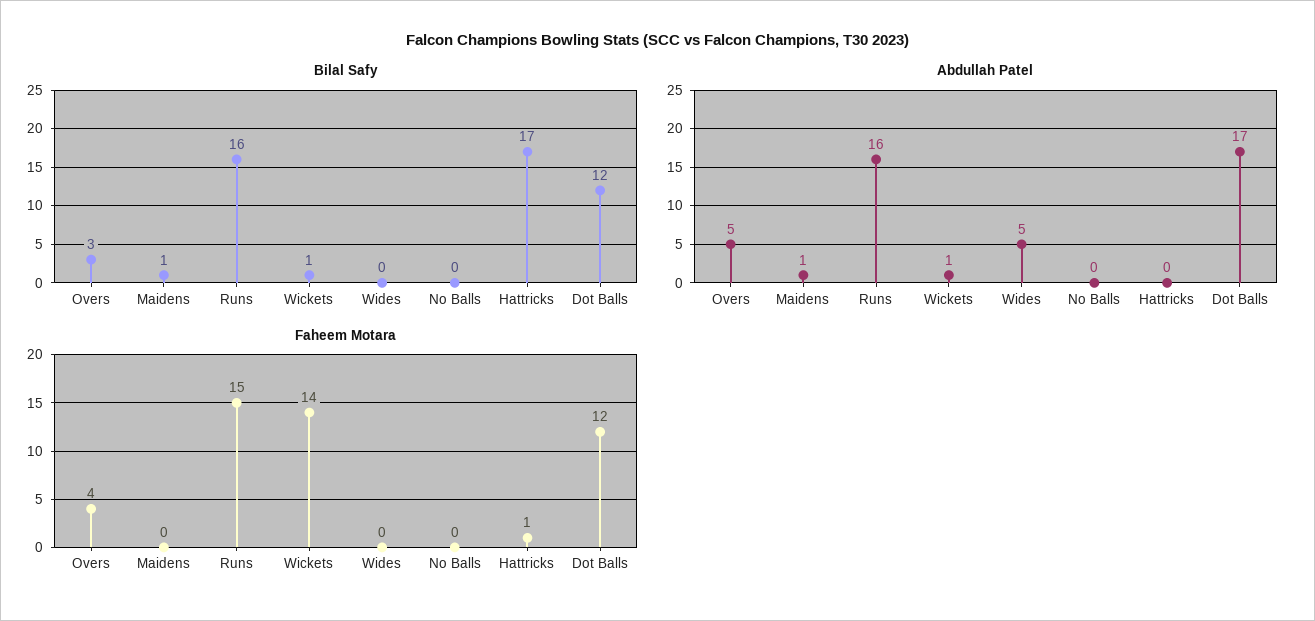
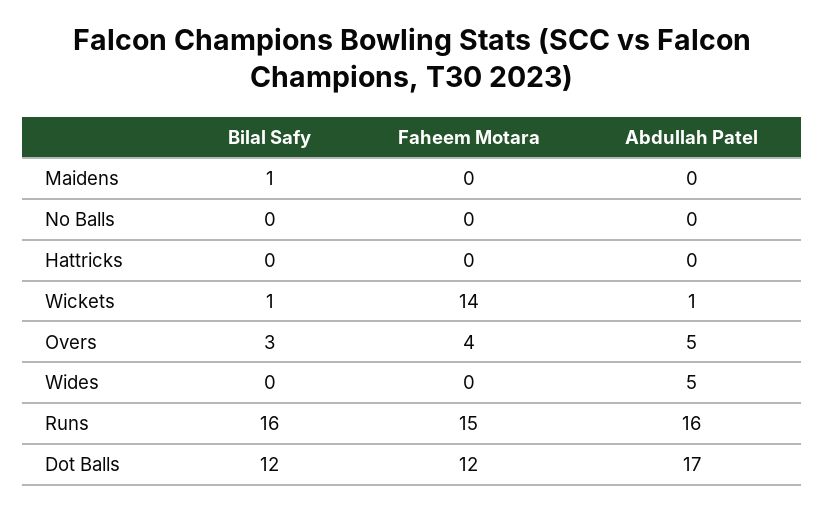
  {
    "Bilal Safy": {
      "Overs": 3,
      "Maidens": 1,
      "Runs": 16,
      "Wickets": 1,
      "Wides": 0,
      "No Balls": 0,
-     "Hattricks": 17,
+     "Hattricks": 0,
      "Dot Balls": 12
    },
    "Abdullah Patel": {
      "Overs": 5,
-     "Maidens": 1,
+     "Maidens": 0,
      "Runs": 16,
      "Wickets": 1,
      "Wides": 5,
      "No Balls": 0,
      "Hattricks": 0,
      "Dot Balls": 17
    },
    "Faheem Motara": {
      "Overs": 4,
      "Maidens": 0,
      "Runs": 15,
      "Wickets": 14,
      "Wides": 0,
      "No Balls": 0,
-     "Hattricks": 1,
+     "Hattricks": 0,
      "Dot Balls": 12
    }
  }

